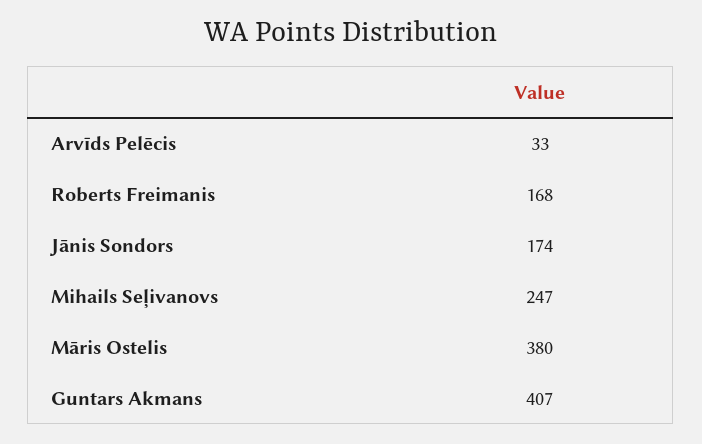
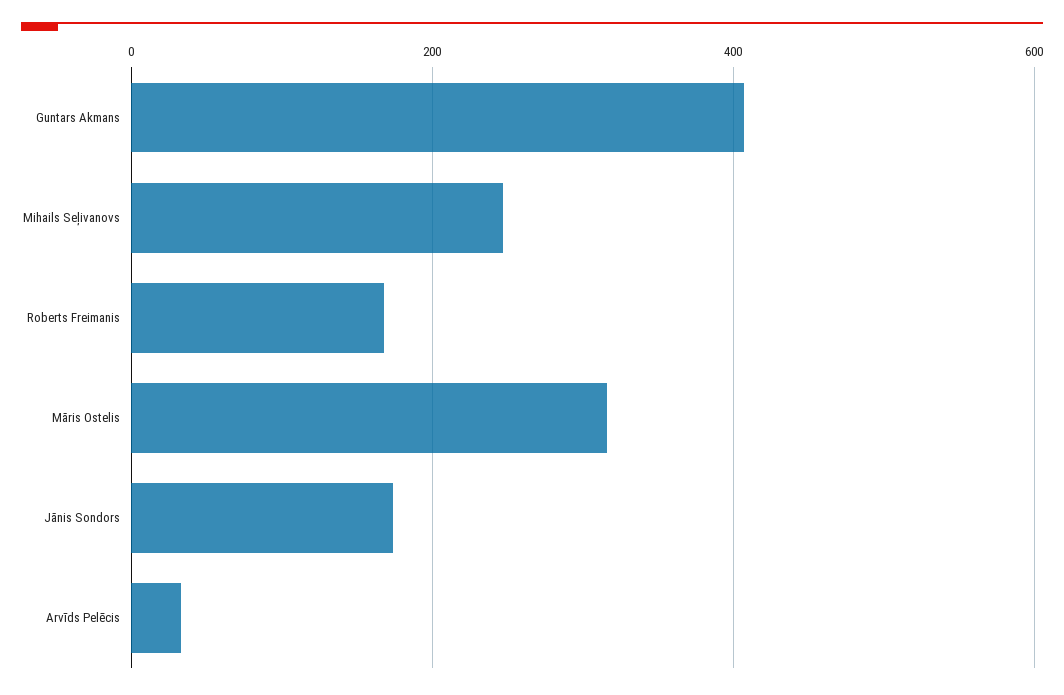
  {
    "Arvīds Pelēcis": 33,
    "Roberts Freimanis": 168,
    "Jānis Sondors": 174,
    "Mihails Seļivanovs": 247,
-   "Māris Ostelis": 380,
+   "Māris Ostelis": 320,
    "Guntars Akmans": 407
  }

